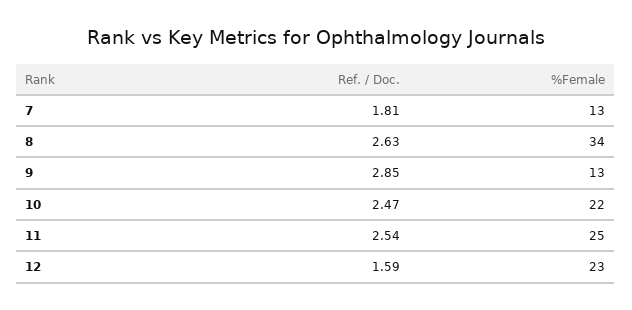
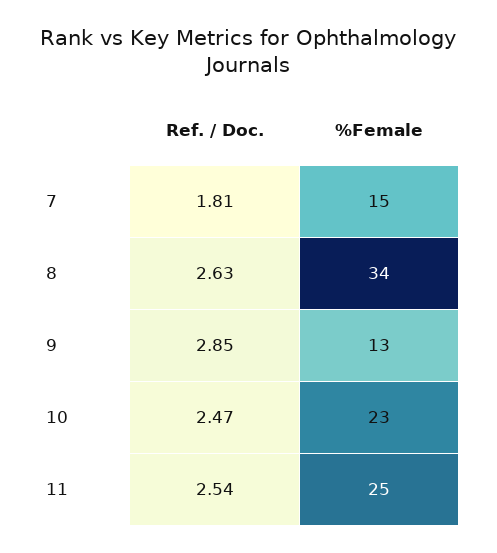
  {
    "Ref. / Doc.": {
      "7": 1.81,
      "8": 2.63,
      "9": 2.85,
      "10": 2.47,
-     "11": 2.54,
+     "11": 2.54
-     "12": 1.59
    },
    "%Female": {
-     "7": 13,
+     "7": 15,
      "8": 34,
      "9": 13,
-     "10": 22,
+     "10": 23,
-     "11": 25,
+     "11": 25
-     "12": 23
    }
  }

